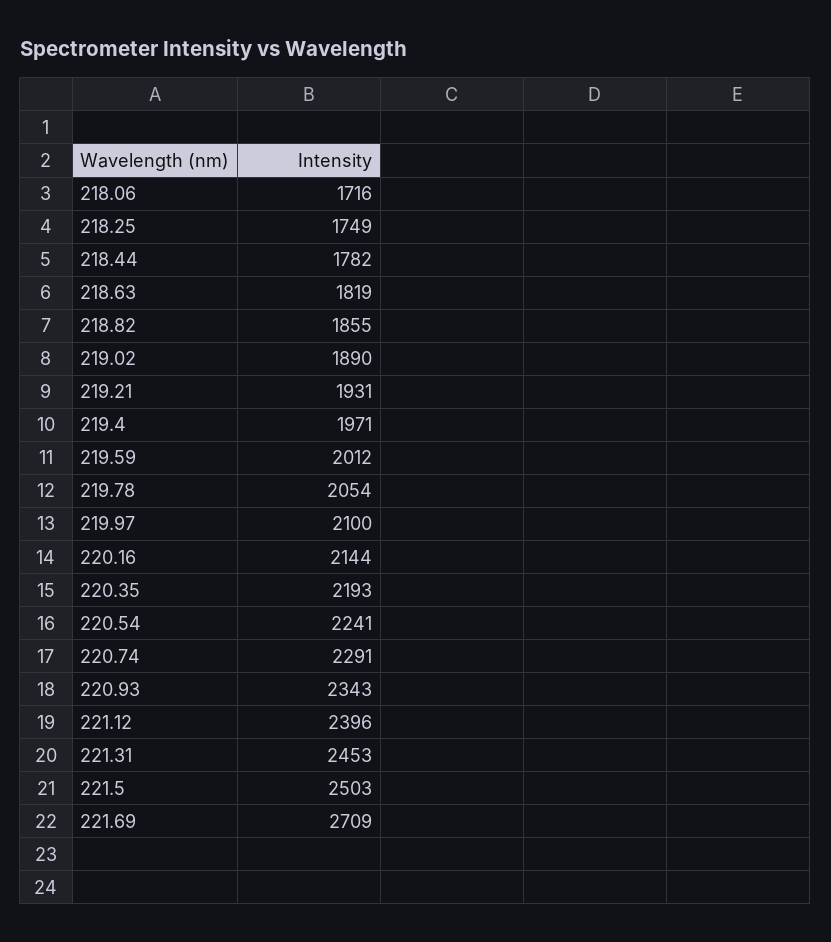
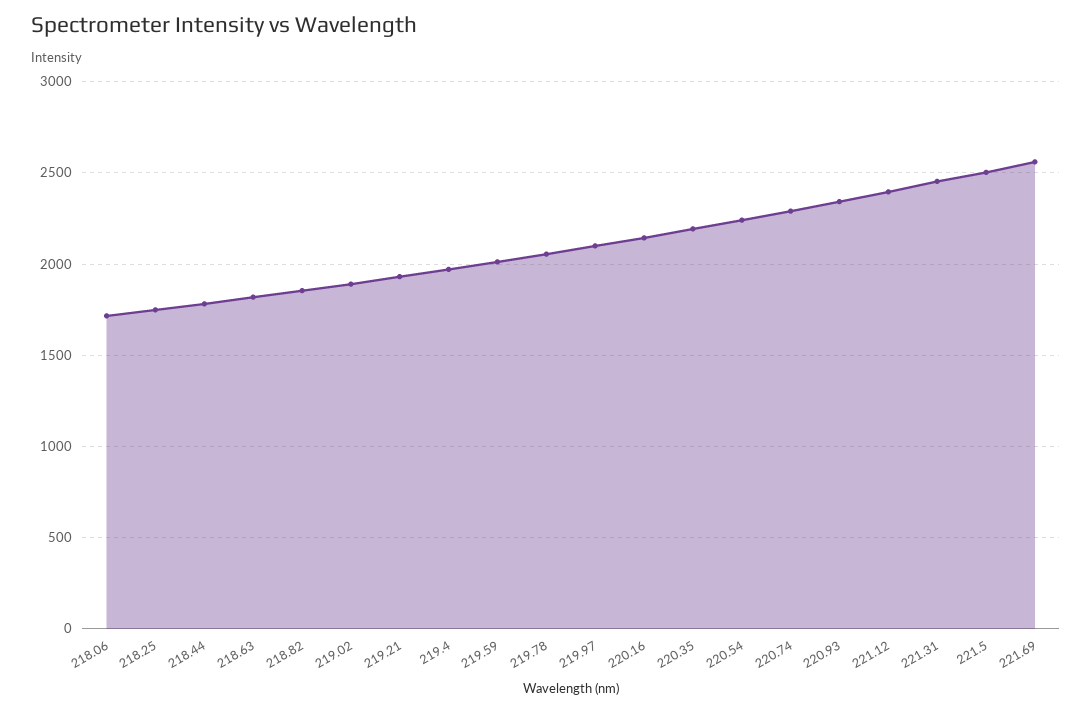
  {
    "218.06": 1716,
    "218.25": 1749,
    "218.44": 1782,
    "218.63": 1819,
    "218.82": 1855,
    "219.02": 1890,
    "219.21": 1931,
    "219.4": 1971,
    "219.59": 2012,
    "219.78": 2054,
    "219.97": 2100,
    "220.16": 2144,
    "220.35": 2193,
    "220.54": 2241,
    "220.74": 2291,
    "220.93": 2343,
    "221.12": 2396,
    "221.31": 2453,
    "221.5": 2503,
-   "221.69": 2709
+   "221.69": 2550
  }

